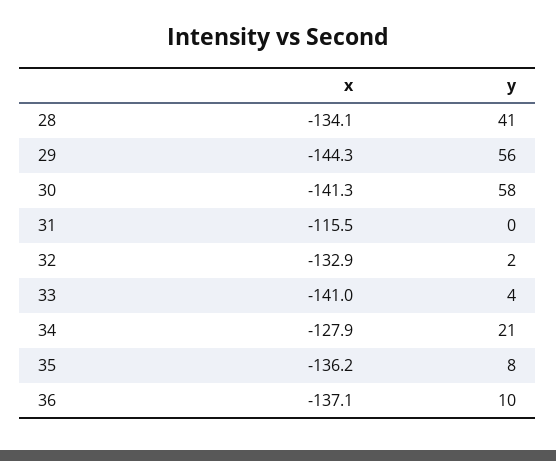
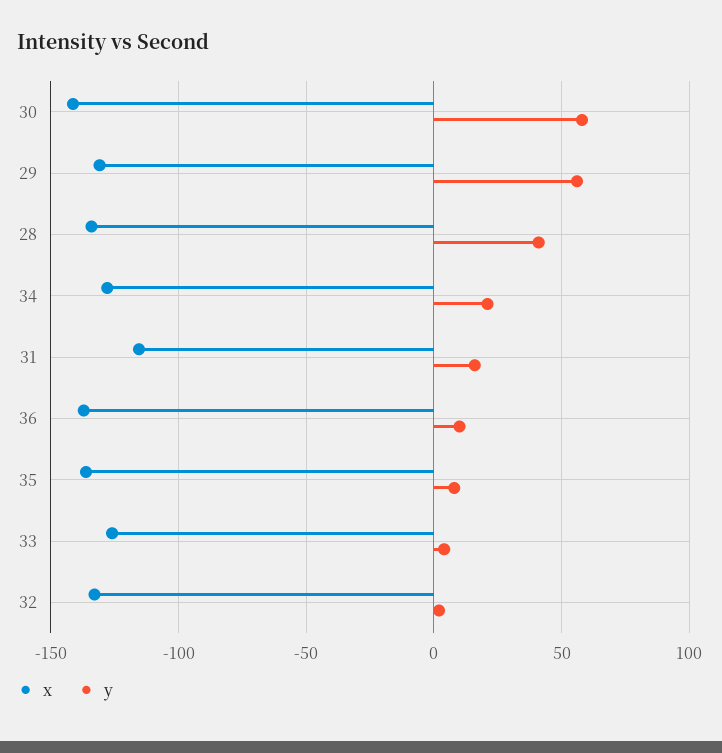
  {
    "x": {
      "28": -134.1,
-     "29": -144.3,
+     "29": -130,
      "30": -141.3,
      "31": -115.5,
      "32": -132.9,
-     "33": -141,
+     "33": -125,
      "34": -127.9,
      "35": -136.2,
      "36": -137.1
    },
    "y": {
      "28": 41,
      "29": 56,
      "30": 58,
-     "31": 0,
+     "31": 15,
      "32": 2,
      "33": 4,
      "34": 21,
      "35": 8,
      "36": 10
    }
  }

